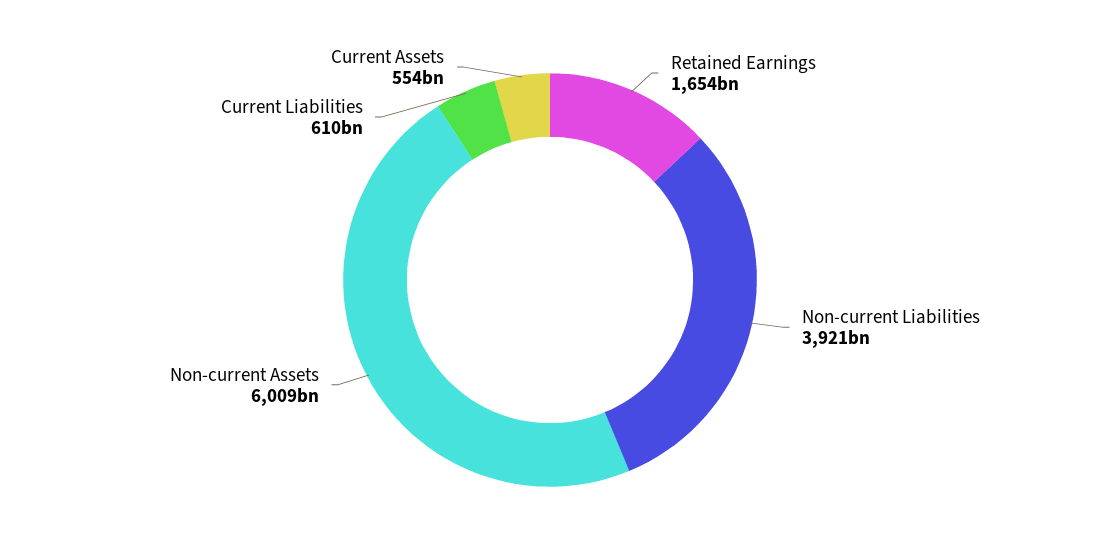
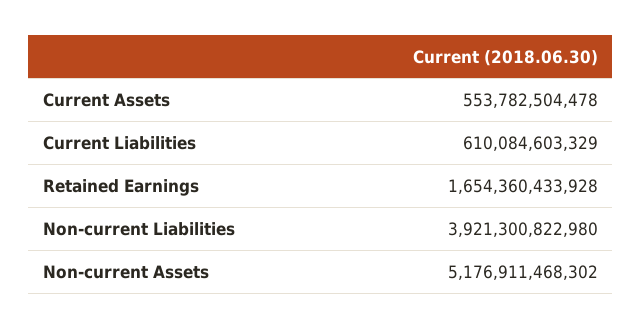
  {
    "Retained Earnings": 1654360433928,
    "Non-current Liabilities": 3921300822980,
-   "Non-current Assets": 6009000000000,
+   "Non-current Assets": 5176911468302,
    "Current Liabilities": 610084603329,
    "Current Assets": 553782504478
  }

